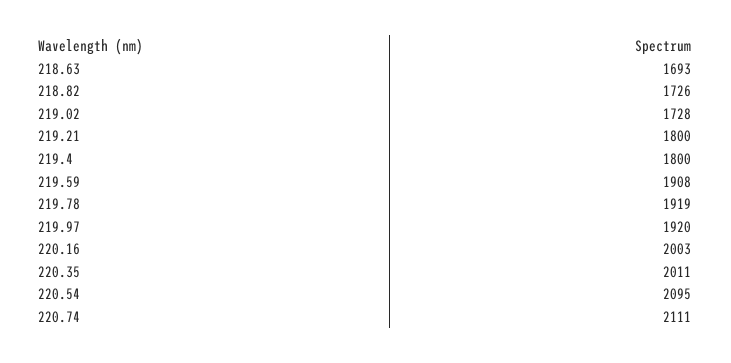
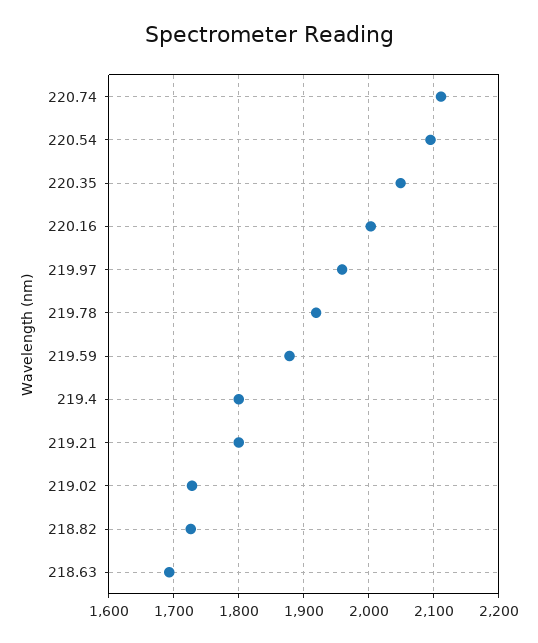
  {
    "218.63": 1693,
    "218.82": 1726,
    "219.02": 1728,
    "219.21": 1800,
    "219.4": 1800,
-   "219.59": 1908,
+   "219.59": 1880,
    "219.78": 1919,
-   "219.97": 1920,
+   "219.97": 1960,
    "220.16": 2003,
-   "220.35": 2011,
+   "220.35": 2050,
    "220.54": 2095,
    "220.74": 2111
  }

